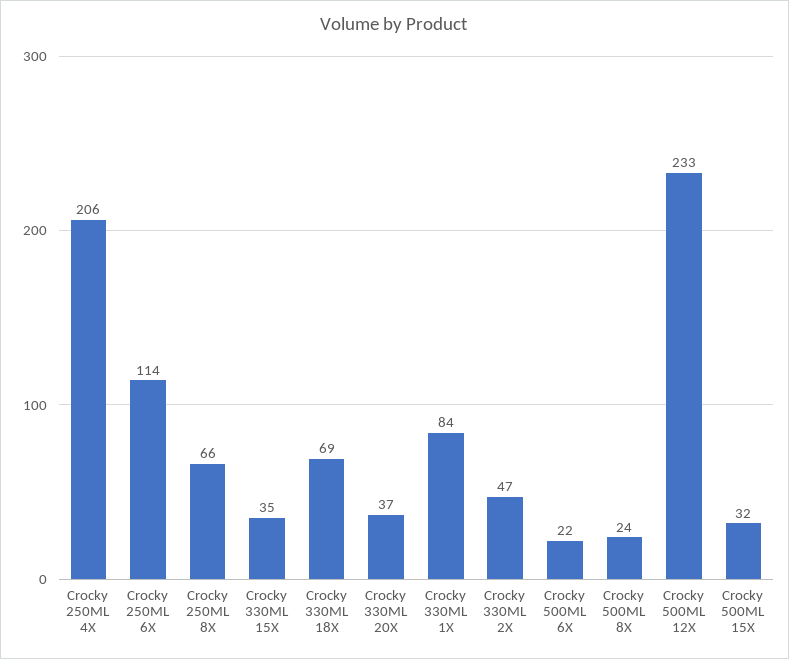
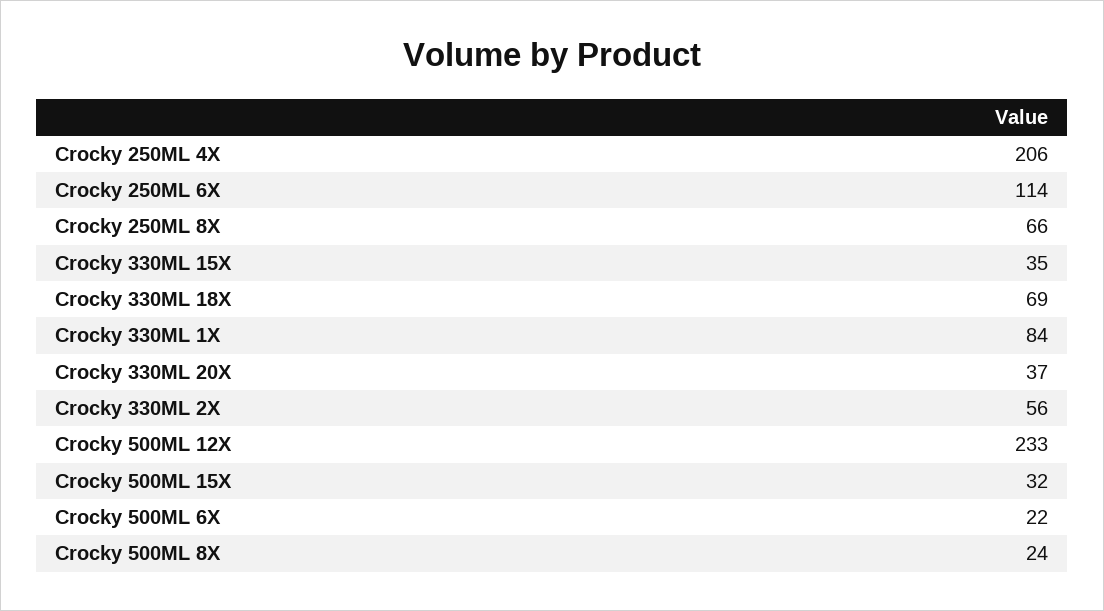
  {
    "Crocky 250ML 4X": 206,
    "Crocky 250ML 6X": 114,
    "Crocky 250ML 8X": 66,
    "Crocky 330ML 15X": 35,
    "Crocky 330ML 18X": 69,
    "Crocky 330ML 20X": 37,
    "Crocky 330ML 1X": 84,
-   "Crocky 330ML 2X": 47,
+   "Crocky 330ML 2X": 56,
    "Crocky 500ML 6X": 22,
    "Crocky 500ML 8X": 24,
    "Crocky 500ML 12X": 233,
    "Crocky 500ML 15X": 32
  }

